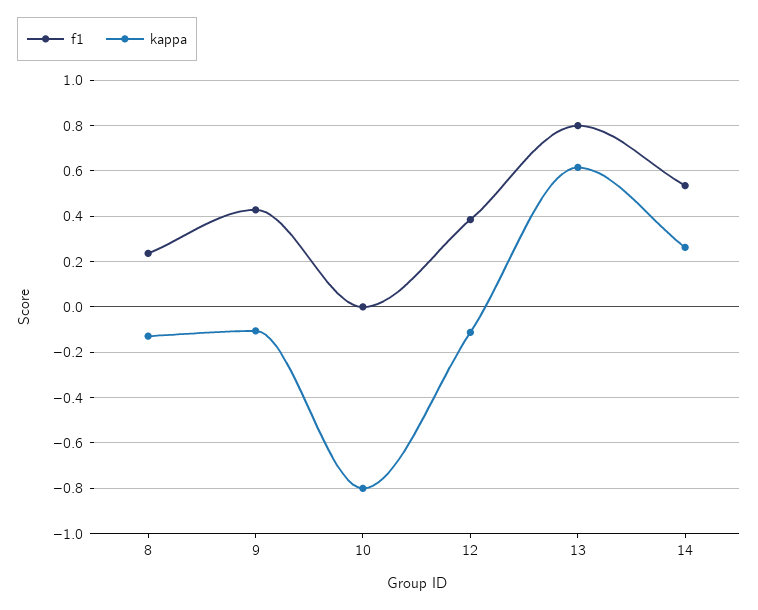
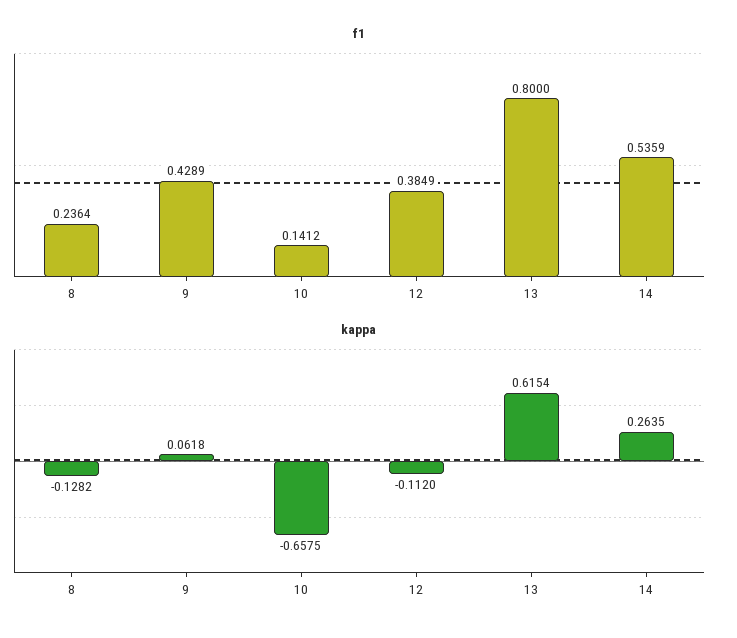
  {
    "f1": {
      "8": 0.2364,
      "9": 0.4289,
-     "10": 0,
+     "10": 0.1412,
      "12": 0.3849,
      "13": 0.8,
      "14": 0.5359
    },
    "kappa": {
      "8": -0.1282,
-     "9": -0.1,
+     "9": 0.0618,
-     "10": -0.8,
+     "10": -0.6575,
      "12": -0.112,
      "13": 0.6154,
      "14": 0.2635
    }
  }

